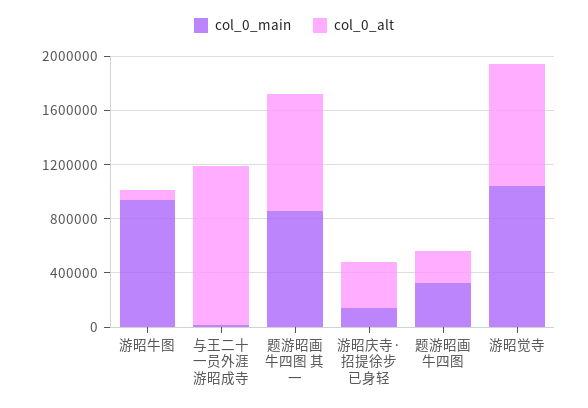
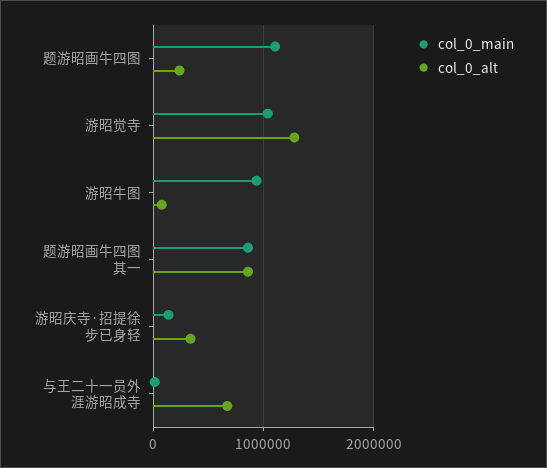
  {
    "col_0_main": {
      "游昭牛图": 900000,
      "与王二十一员外涯游昭成寺": 0,
      "题游昭画牛四图 其一": 900000,
      "游昭庆寺·招提徐步已身轻": 100000,
-     "题游昭画牛四图": 300000,
+     "题游昭画牛四图": 1100000,
      "游昭觉寺": 1000000
    },
    "col_0_alt": {
      "游昭牛图": 100000,
-     "与王二十一员外涯游昭成寺": 1200000,
+     "与王二十一员外涯游昭成寺": 700000,
      "题游昭画牛四图 其一": 900000,
      "游昭庆寺·招提徐步已身轻": 300000,
      "题游昭画牛四图": 200000,
-     "游昭觉寺": 900000
+     "游昭觉寺": 1300000
    }
  }

